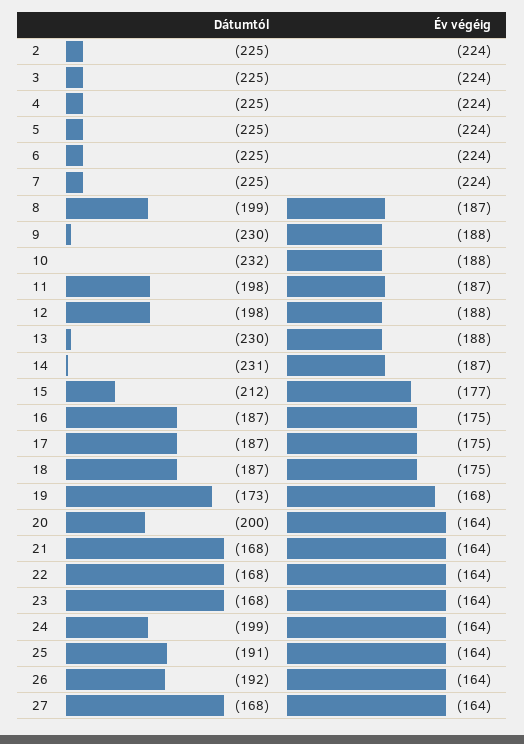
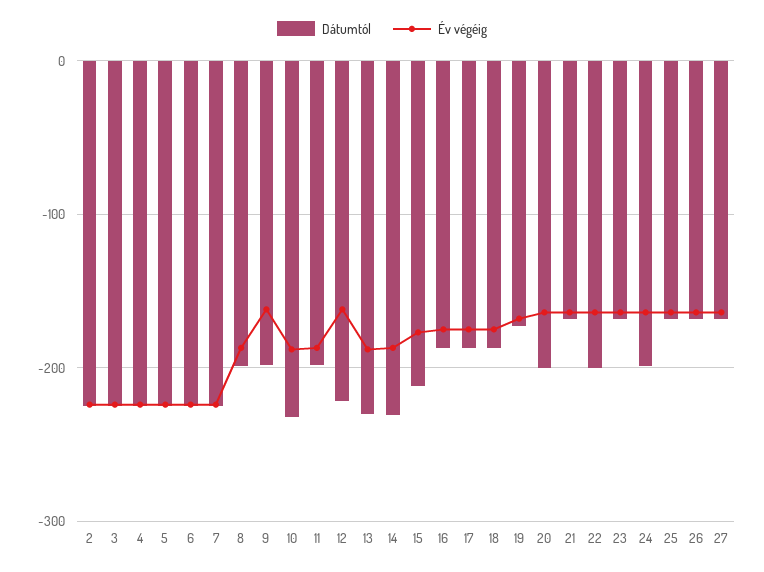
  {
    "Dátumtól": {
      "2": -225,
      "3": -225,
      "4": -225,
      "5": -225,
      "6": -225,
      "7": -225,
      "8": -199,
-     "9": -230,
+     "9": -200,
      "10": -232,
      "11": -198,
-     "12": -198,
+     "12": -220,
      "13": -230,
      "14": -231,
      "15": -212,
      "16": -187,
      "17": -187,
      "18": -187,
      "19": -173,
      "20": -200,
      "21": -168,
-     "22": -168,
+     "22": -200,
      "23": -168,
      "24": -199,
-     "25": -191,
+     "25": -170,
-     "26": -192,
+     "26": -170,
      "27": -168
    },
    "Év végéig": {
      "2": -224,
      "3": -224,
      "4": -224,
      "5": -224,
      "6": -224,
      "7": -224,
      "8": -187,
-     "9": -188,
+     "9": -160,
      "10": -188,
      "11": -187,
-     "12": -188,
+     "12": -160,
      "13": -188,
      "14": -187,
      "15": -177,
      "16": -175,
      "17": -175,
      "18": -175,
      "19": -168,
      "20": -164,
      "21": -164,
      "22": -164,
      "23": -164,
      "24": -164,
      "25": -164,
      "26": -164,
      "27": -164
    }
  }

